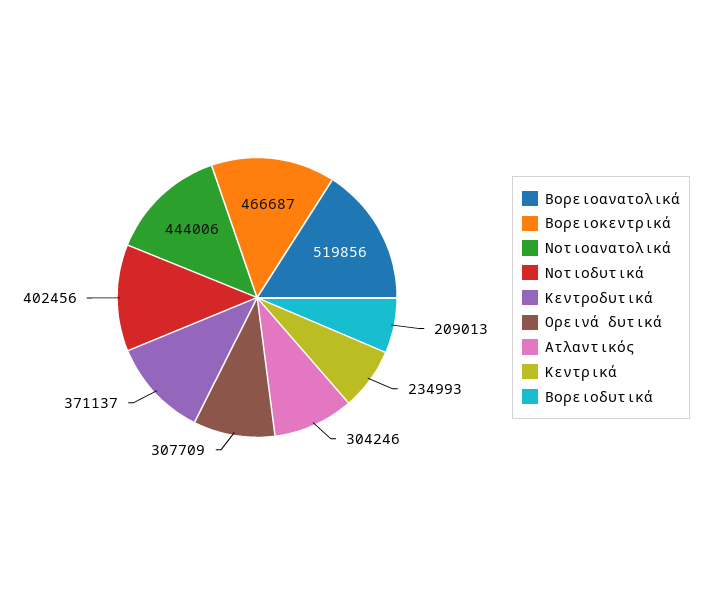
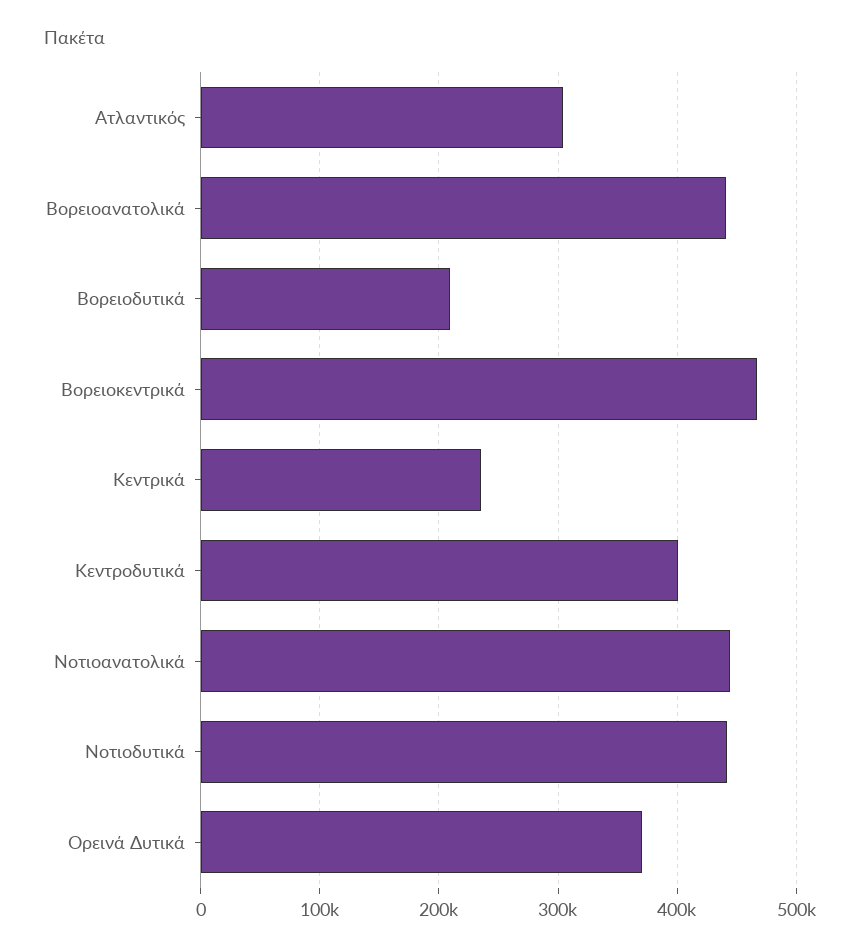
  {
-   "Βορειοανατολικά": 519856,
+   "Βορειοανατολικά": 440000,
    "Βορειοκεντρικά": 466687,
    "Νοτιοανατολικά": 444006,
-   "Νοτιοδυτικά": 402456,
+   "Νοτιοδυτικά": 440000,
-   "Κεντροδυτικά": 371137,
+   "Κεντροδυτικά": 400000,
-   "Ορεινά δυτικά": 307709,
+   "Ορεινά δυτικά": 370000,
    "Ατλαντικός": 304246,
    "Κεντρικά": 234993,
    "Βορειοδυτικά": 209013
  }

